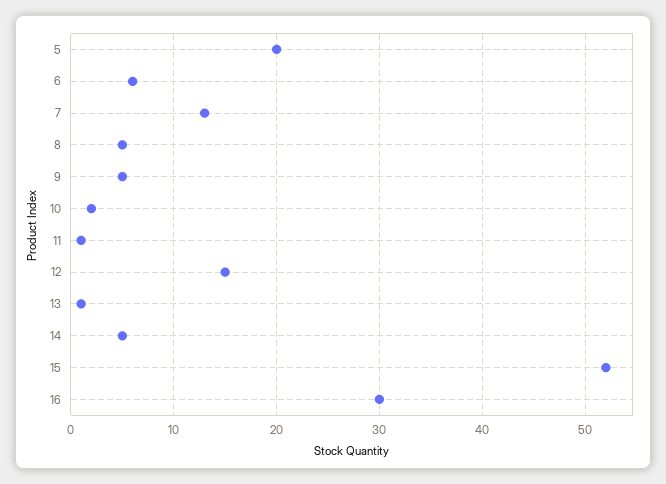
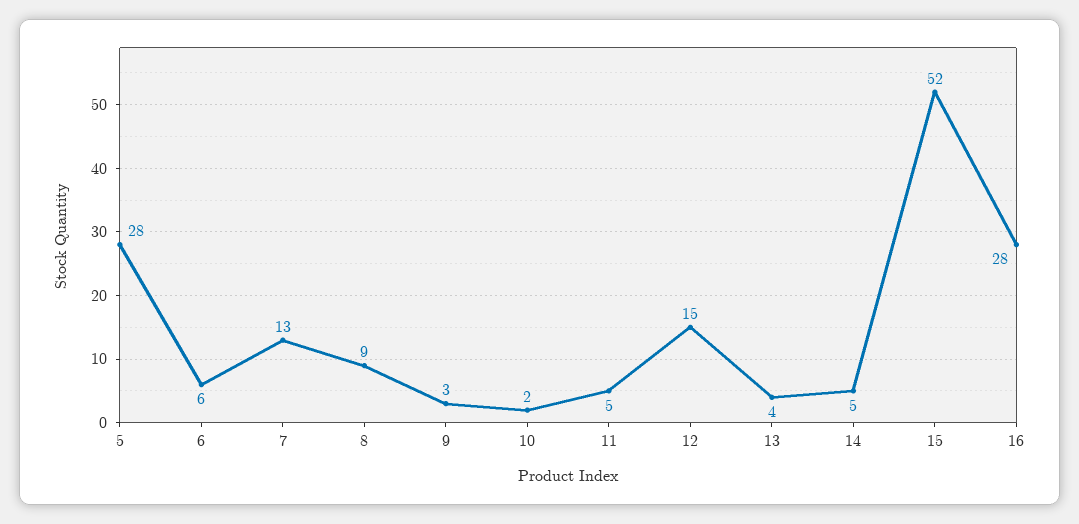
  {
-   "5": 20,
+   "5": 28,
    "6": 6,
    "7": 13,
-   "8": 5,
+   "8": 9,
-   "9": 5,
+   "9": 3,
    "10": 2,
-   "11": 1,
+   "11": 5,
    "12": 15,
-   "13": 1,
+   "13": 4,
    "14": 5,
    "15": 52,
-   "16": 30
+   "16": 28
  }

